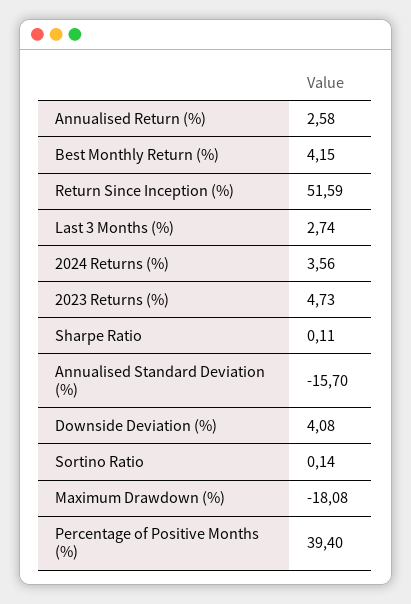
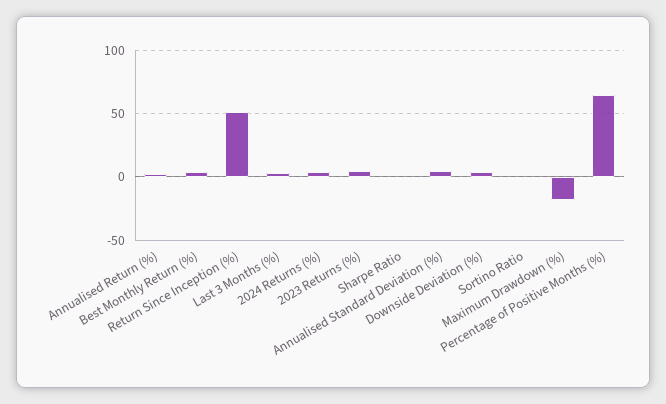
  {
    "Annualised Return (%)": 2.58,
    "Best Monthly Return (%)": 4.15,
    "Return Since Inception (%)": 51.59,
    "Last 3 Months (%)": 2.74,
    "2024 Returns (%)": 3.56,
    "2023 Returns (%)": 4.73,
    "Sharpe Ratio": 0.11,
-   "Annualised Standard Deviation (%)": -15.7,
+   "Annualised Standard Deviation (%)": 5,
    "Downside Deviation (%)": 4.08,
    "Sortino Ratio": 0.14,
    "Maximum Drawdown (%)": -18.08,
-   "Percentage of Positive Months (%)": 39.4
+   "Percentage of Positive Months (%)": 65
  }

